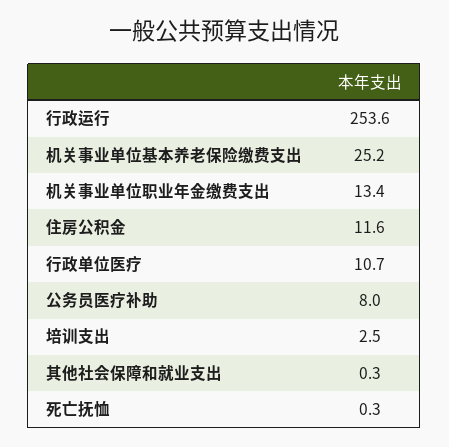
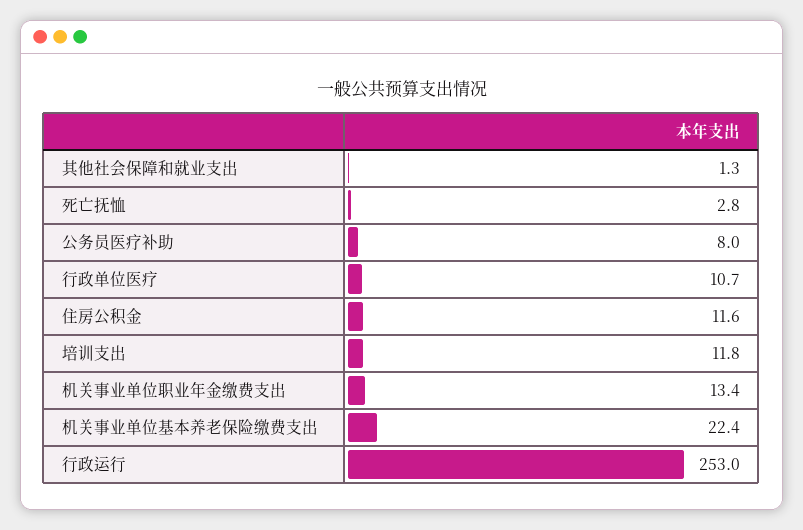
  {
-   "行政运行": 253.6,
+   "行政运行": 253,
-   "机关事业单位基本养老保险缴费支出": 25.2,
+   "机关事业单位基本养老保险缴费支出": 22.4,
    "机关事业单位职业年金缴费支出": 13.4,
    "住房公积金": 11.6,
    "行政单位医疗": 10.7,
    "公务员医疗补助": 8,
-   "培训支出": 2.5,
+   "培训支出": 11.8,
-   "其他社会保障和就业支出": 0.3,
+   "其他社会保障和就业支出": 1.3,
-   "死亡抚恤": 0.3
+   "死亡抚恤": 2.8
  }

